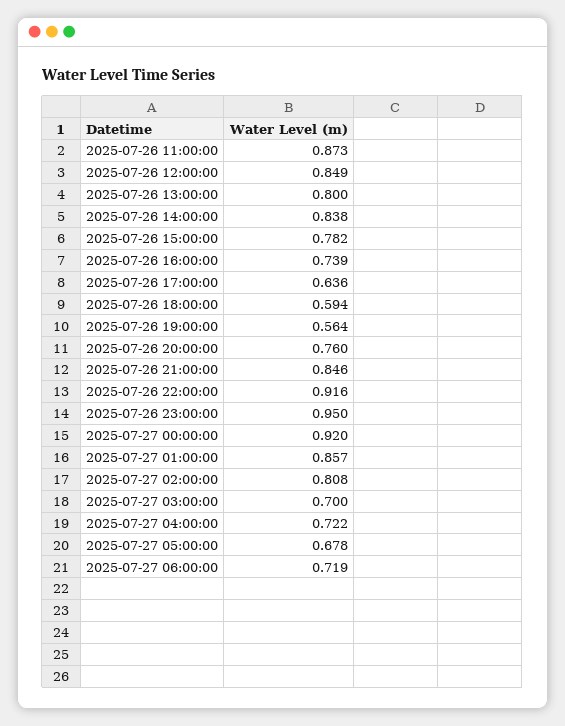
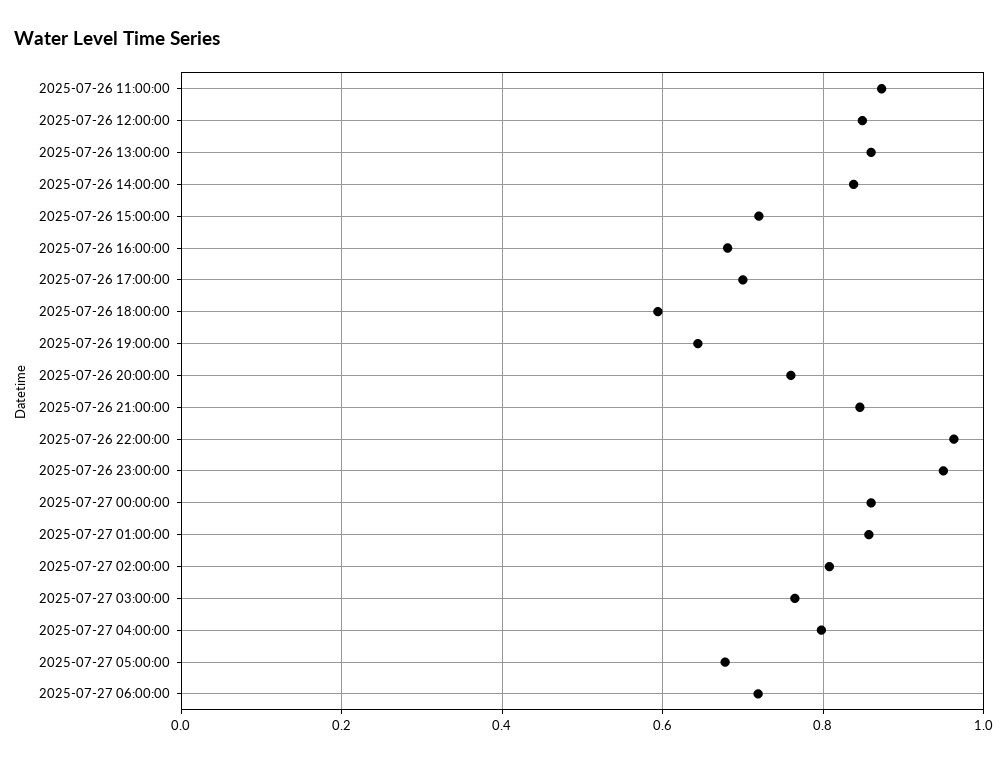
  {
    "2025-07-26 11:00:00": 0.873,
    "2025-07-26 12:00:00": 0.849,
-   "2025-07-26 13:00:00": 0.8,
+   "2025-07-26 13:00:00": 0.86,
    "2025-07-26 14:00:00": 0.838,
-   "2025-07-26 15:00:00": 0.782,
+   "2025-07-26 15:00:00": 0.72,
-   "2025-07-26 16:00:00": 0.739,
+   "2025-07-26 16:00:00": 0.68,
-   "2025-07-26 17:00:00": 0.636,
+   "2025-07-26 17:00:00": 0.7,
    "2025-07-26 18:00:00": 0.594,
-   "2025-07-26 19:00:00": 0.564,
+   "2025-07-26 19:00:00": 0.64,
    "2025-07-26 20:00:00": 0.76,
    "2025-07-26 21:00:00": 0.846,
-   "2025-07-26 22:00:00": 0.916,
+   "2025-07-26 22:00:00": 0.96,
    "2025-07-26 23:00:00": 0.95,
-   "2025-07-27 00:00:00": 0.92,
+   "2025-07-27 00:00:00": 0.86,
    "2025-07-27 01:00:00": 0.857,
    "2025-07-27 02:00:00": 0.808,
-   "2025-07-27 03:00:00": 0.7,
+   "2025-07-27 03:00:00": 0.76,
-   "2025-07-27 04:00:00": 0.722,
+   "2025-07-27 04:00:00": 0.8,
    "2025-07-27 05:00:00": 0.678,
    "2025-07-27 06:00:00": 0.719
  }

